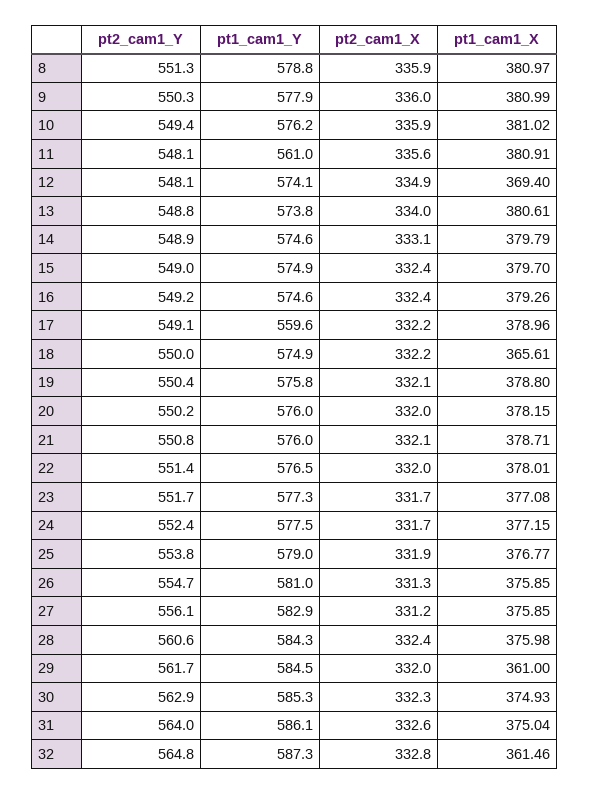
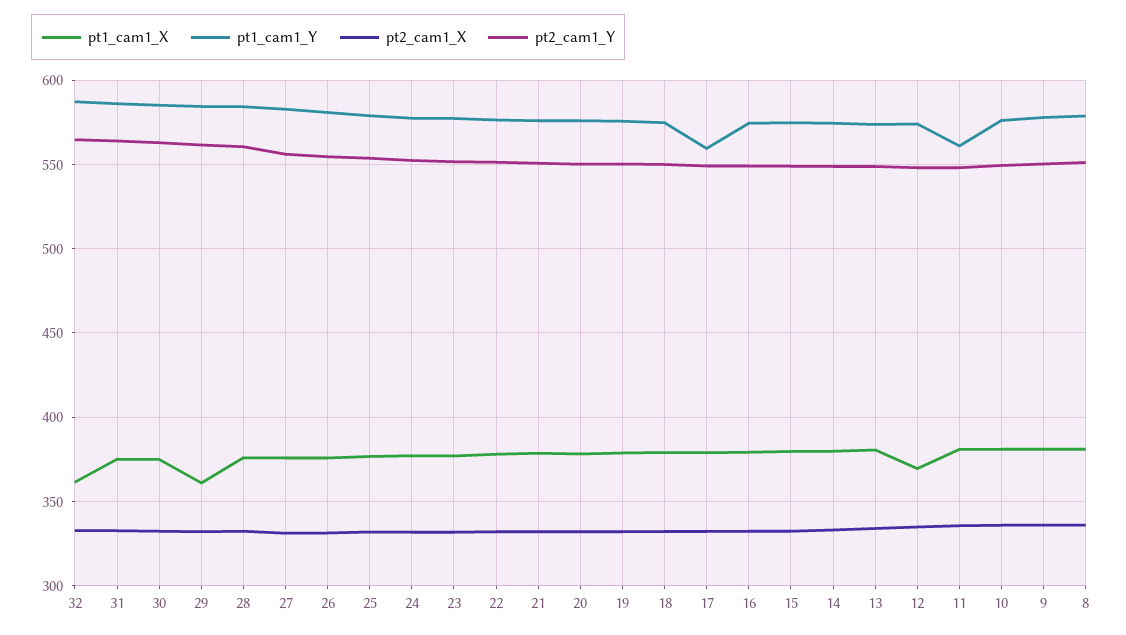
  {
    "pt2_cam1_Y": {
      "8": 551.3,
      "9": 550.3,
      "10": 549.4,
      "11": 548.1,
      "12": 548.1,
      "13": 548.8,
      "14": 548.9,
      "15": 549,
      "16": 549.2,
      "17": 549.1,
      "18": 550,
      "19": 550.4,
      "20": 550.2,
      "21": 550.8,
      "22": 551.4,
      "23": 551.7,
      "24": 552.4,
      "25": 553.8,
      "26": 554.7,
      "27": 556.1,
      "28": 560.6,
      "29": 561.7,
      "30": 562.9,
      "31": 564,
      "32": 564.8
    },
    "pt1_cam1_Y": {
      "8": 578.8,
      "9": 577.9,
      "10": 576.2,
      "11": 561,
      "12": 574.1,
      "13": 573.8,
      "14": 574.6,
      "15": 574.9,
      "16": 574.6,
      "17": 559.6,
      "18": 574.9,
      "19": 575.8,
      "20": 576,
      "21": 576,
      "22": 576.5,
      "23": 577.3,
      "24": 577.5,
      "25": 579,
      "26": 581,
      "27": 582.9,
      "28": 584.3,
      "29": 584.5,
      "30": 585.3,
      "31": 586.1,
      "32": 587.3
    },
    "pt2_cam1_X": {
      "8": 335.9,
      "9": 336,
      "10": 335.9,
      "11": 335.6,
      "12": 334.9,
      "13": 334,
      "14": 333.1,
      "15": 332.4,
      "16": 332.4,
      "17": 332.2,
      "18": 332.2,
      "19": 332.1,
      "20": 332,
      "21": 332.1,
      "22": 332,
      "23": 331.7,
      "24": 331.7,
      "25": 331.9,
      "26": 331.3,
      "27": 331.2,
      "28": 332.4,
      "29": 332,
      "30": 332.3,
      "31": 332.6,
      "32": 332.8
    },
    "pt1_cam1_X": {
      "8": 380.97,
      "9": 380.99,
      "10": 381.02,
      "11": 380.91,
      "12": 369.4,
      "13": 380.61,
      "14": 379.79,
      "15": 379.7,
      "16": 379.26,
      "17": 378.96,
-     "18": 365.61,
+     "18": 380,
      "19": 378.8,
      "20": 378.15,
      "21": 378.71,
      "22": 378.01,
      "23": 377.08,
      "24": 377.15,
      "25": 376.77,
      "26": 375.85,
      "27": 375.85,
      "28": 375.98,
      "29": 361,
      "30": 374.93,
      "31": 375.04,
      "32": 361.46
    }
  }

